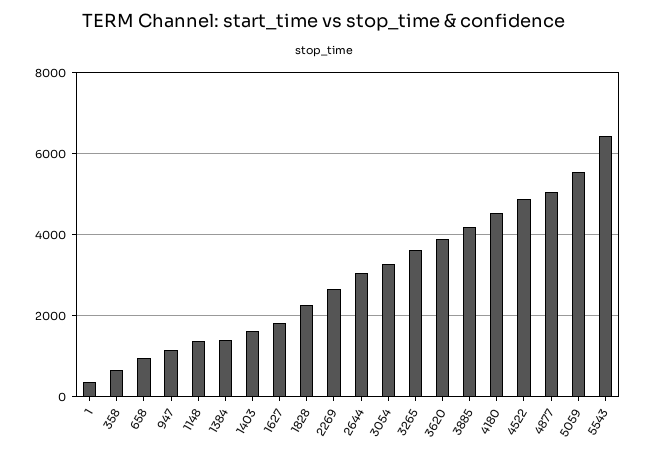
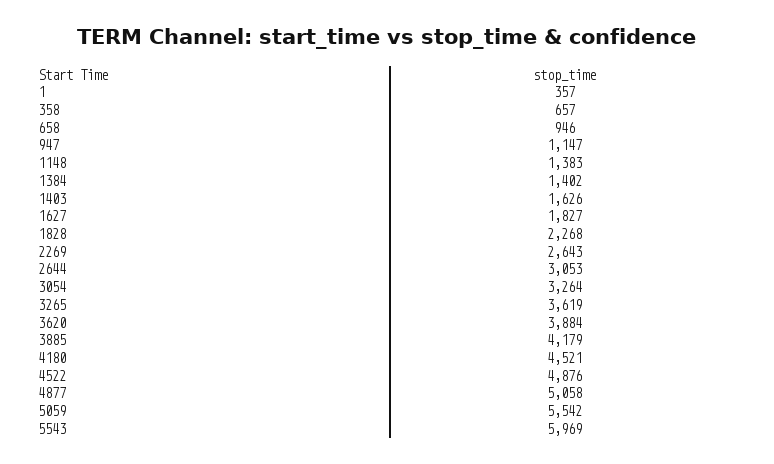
  {
    "1": 357,
    "358": 657,
    "658": 946,
    "947": 1147,
    "1148": 1383,
    "1384": 1402,
    "1403": 1626,
    "1627": 1827,
    "1828": 2268,
    "2269": 2643,
    "2644": 3053,
    "3054": 3264,
    "3265": 3619,
    "3620": 3884,
    "3885": 4179,
    "4180": 4521,
    "4522": 4876,
    "4877": 5058,
    "5059": 5542,
-   "5543": 6400
+   "5543": 5969
  }

